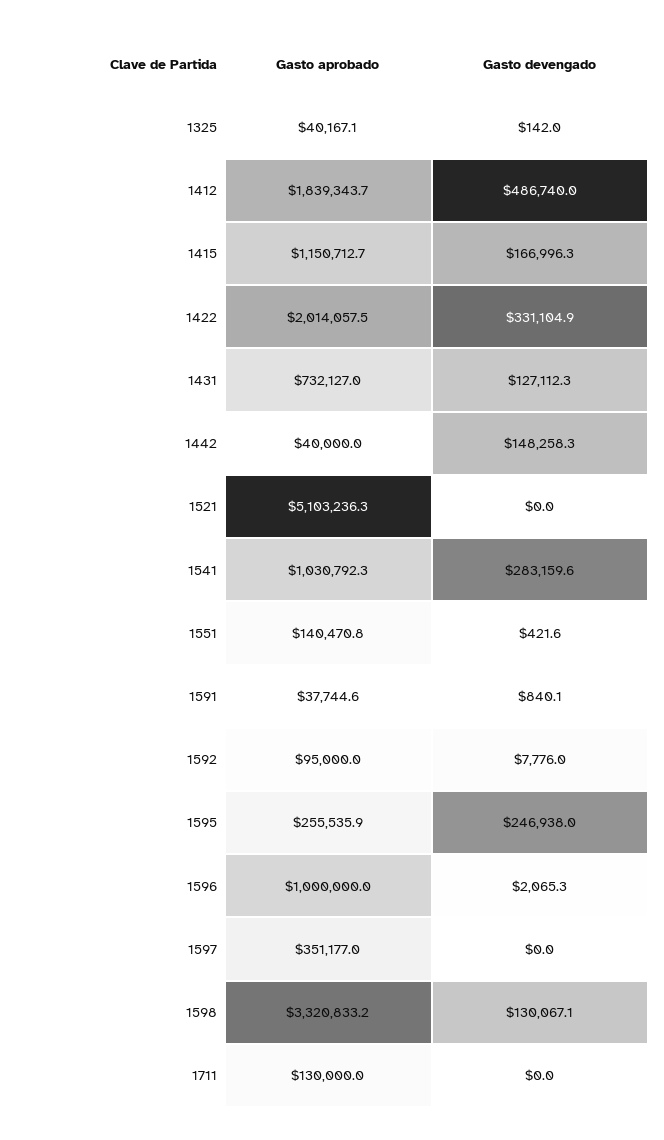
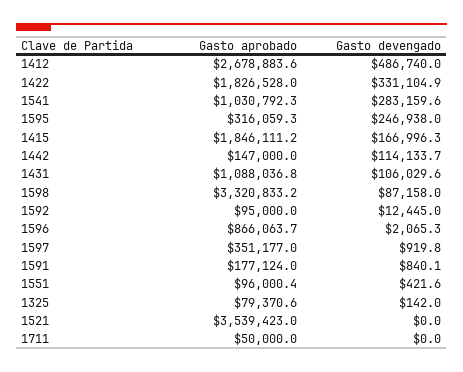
  {
    "Gasto aprobado": {
-     "1325": 40167.1,
+     "1325": 79370.6,
-     "1412": 1839343.7,
+     "1412": 2678883.6,
-     "1415": 1150712.7,
+     "1415": 1846111.2,
-     "1422": 2014057.5,
+     "1422": 1826528,
-     "1431": 732127,
+     "1431": 1088036.8,
-     "1442": 40000,
+     "1442": 147000,
-     "1521": 5103236.3,
+     "1521": 3539423,
      "1541": 1030792.3,
-     "1551": 140470.8,
+     "1551": 96000.4,
-     "1591": 37744.6,
+     "1591": 177124,
      "1592": 95000,
-     "1595": 255535.9,
+     "1595": 316059.3,
-     "1596": 1000000,
+     "1596": 866063.7,
      "1597": 351177,
      "1598": 3320833.2,
-     "1711": 130000
+     "1711": 50000
    },
    "Gasto devengado": {
      "1325": 142,
      "1412": 486740,
      "1415": 166996.3,
      "1422": 331104.9,
-     "1431": 127112.3,
+     "1431": 106029.6,
-     "1442": 148258.3,
+     "1442": 114133.7,
      "1521": 0,
      "1541": 283159.6,
      "1551": 421.6,
      "1591": 840.1,
-     "1592": 7776,
+     "1592": 12445,
      "1595": 246938,
      "1596": 2065.3,
-     "1597": 0,
+     "1597": 919.8,
-     "1598": 130067.1,
+     "1598": 87158,
      "1711": 0
    }
  }

